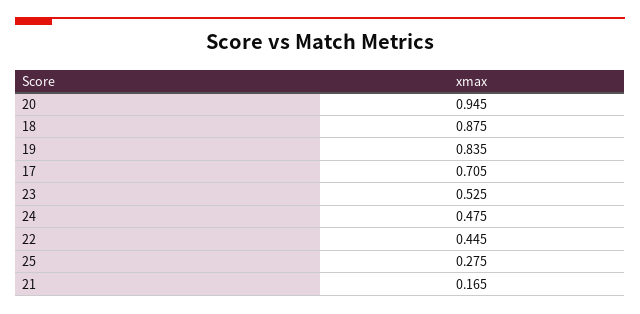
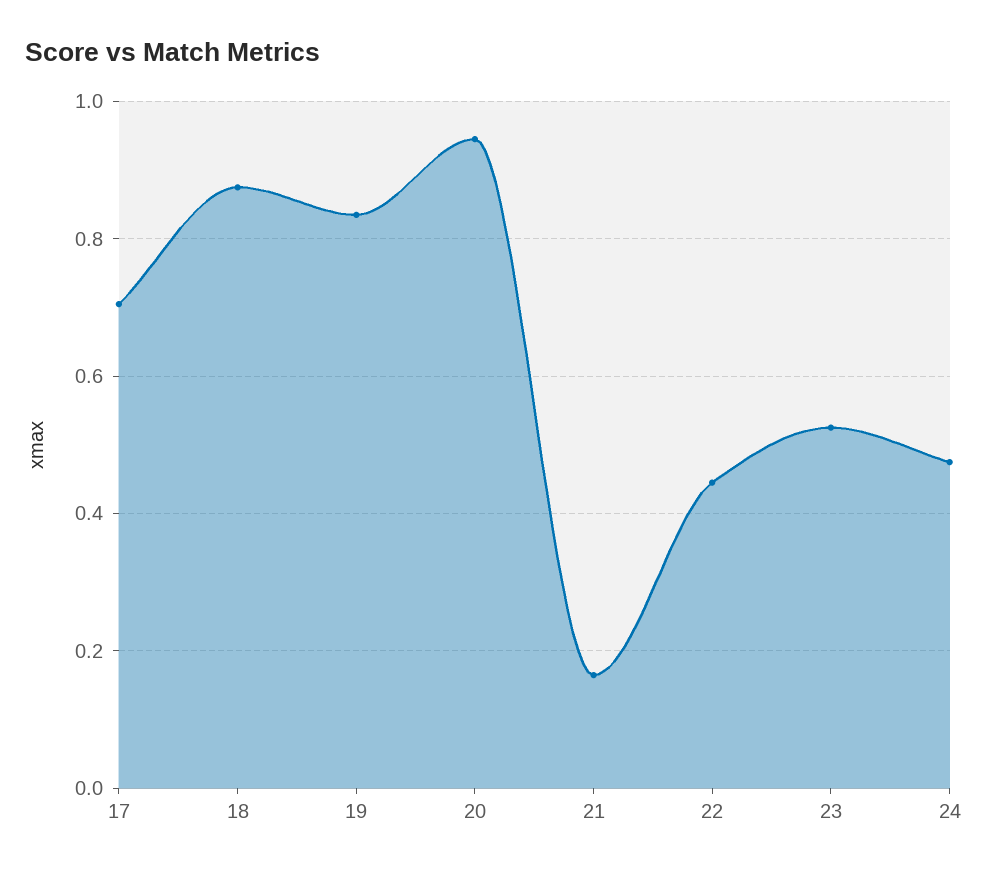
  {
    "20": 0.945,
    "18": 0.875,
    "19": 0.835,
    "17": 0.705,
    "23": 0.525,
    "24": 0.475,
    "22": 0.445,
-   "25": 0.275,
    "21": 0.165
  }

